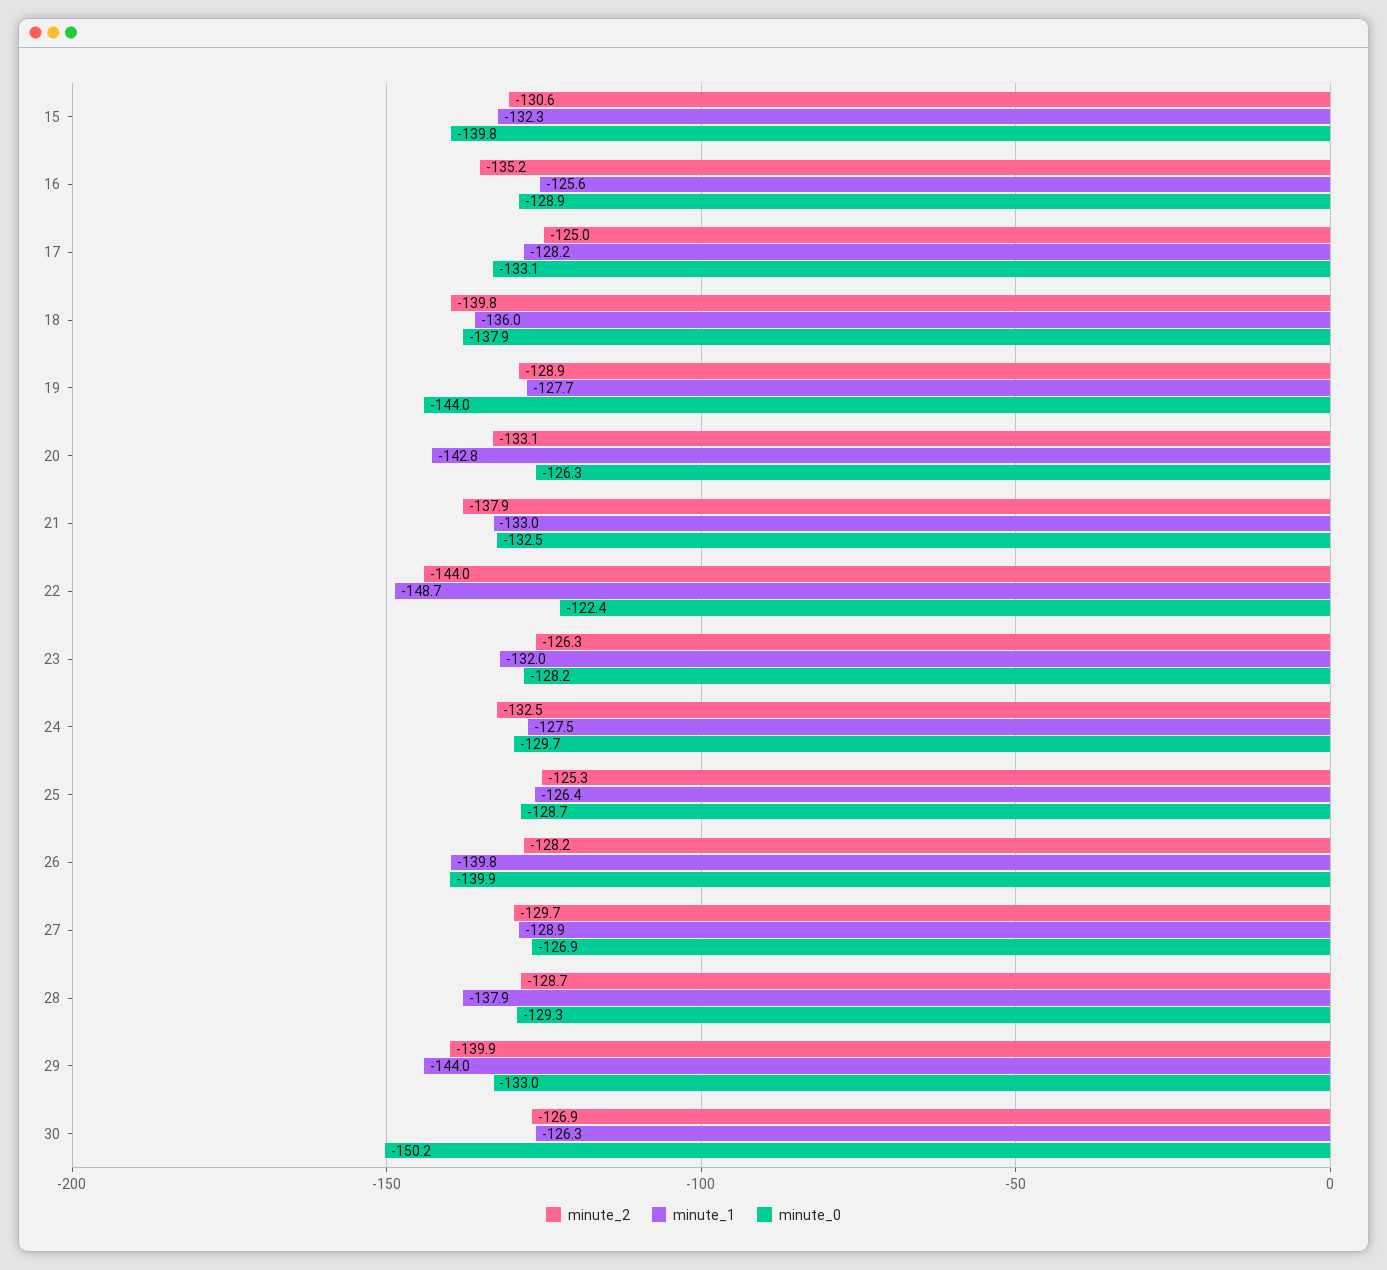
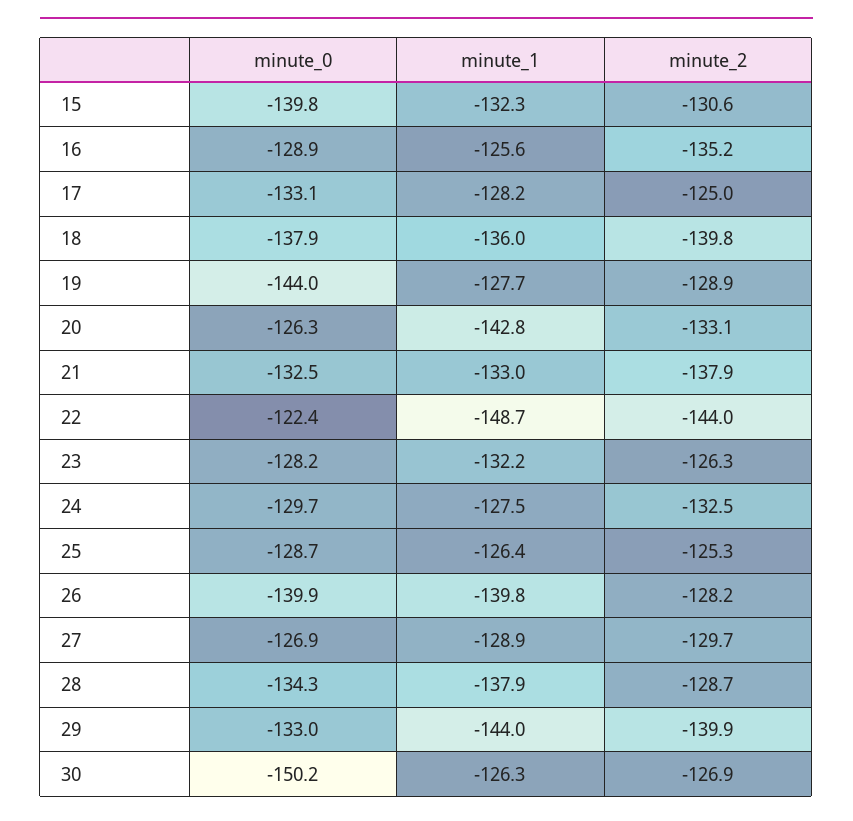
  {
    "minute_2": {
      "15": -130.6,
      "16": -135.2,
      "17": -125,
      "18": -139.8,
      "19": -128.9,
      "20": -133.1,
      "21": -137.9,
      "22": -144,
      "23": -126.3,
      "24": -132.5,
      "25": -125.3,
      "26": -128.2,
      "27": -129.7,
      "28": -128.7,
      "29": -139.9,
      "30": -126.9
    },
    "minute_1": {
      "15": -132.3,
      "16": -125.6,
      "17": -128.2,
      "18": -136,
      "19": -127.7,
      "20": -142.8,
      "21": -133,
      "22": -148.7,
-     "23": -132,
+     "23": -132.2,
      "24": -127.5,
      "25": -126.4,
      "26": -139.8,
      "27": -128.9,
      "28": -137.9,
      "29": -144,
      "30": -126.3
    },
    "minute_0": {
      "15": -139.8,
      "16": -128.9,
      "17": -133.1,
      "18": -137.9,
      "19": -144,
      "20": -126.3,
      "21": -132.5,
      "22": -122.4,
      "23": -128.2,
      "24": -129.7,
      "25": -128.7,
      "26": -139.9,
      "27": -126.9,
-     "28": -129.3,
+     "28": -134.3,
      "29": -133,
      "30": -150.2
    }
  }

